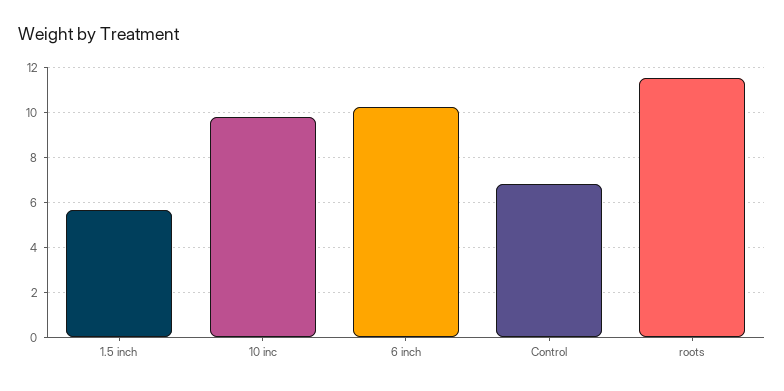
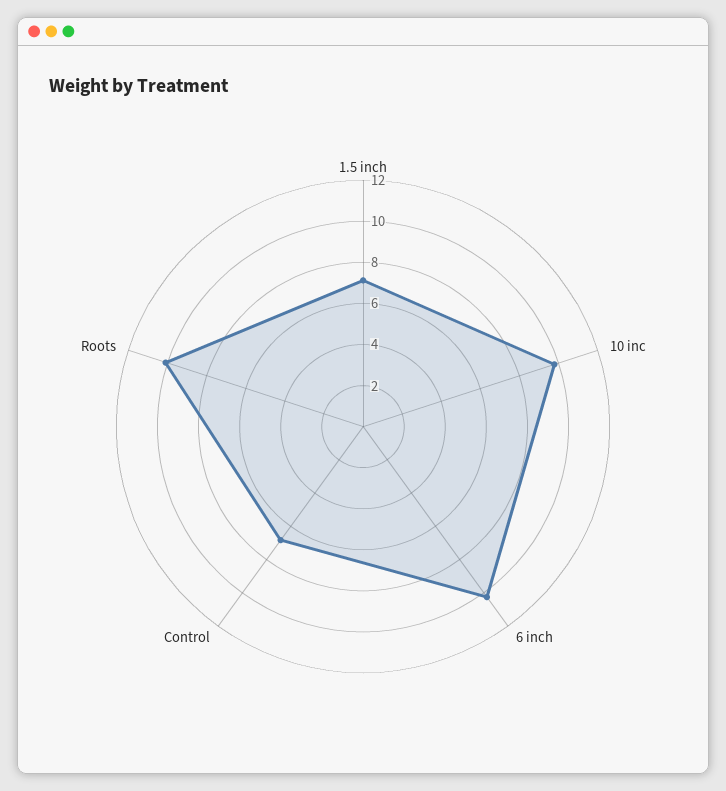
  {
-   "1.5 inch": 5.5,
+   "1.5 inch": 7,
    "10 inc": 10,
    "6 inch": 10.5,
    "Control": 7,
-   "roots": 11.5
+   "roots": 10
  }

